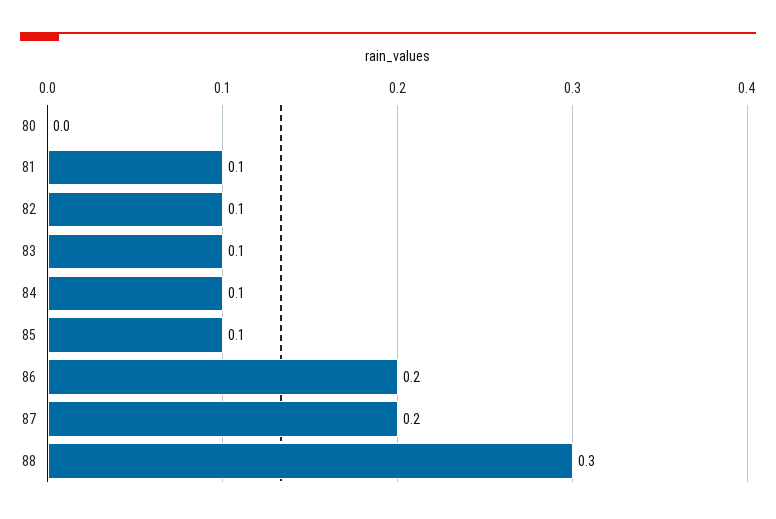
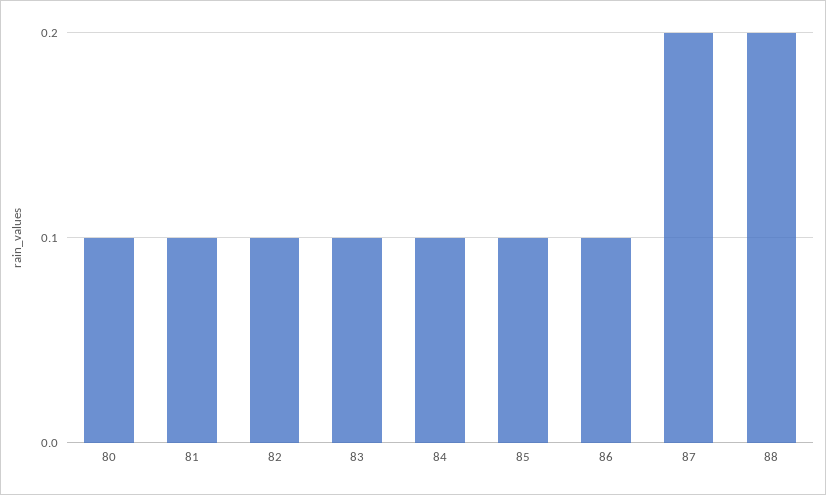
  {
-   "80": 0,
+   "80": 0.1,
    "81": 0.1,
    "82": 0.1,
    "83": 0.1,
    "84": 0.1,
    "85": 0.1,
-   "86": 0.2,
+   "86": 0.1,
    "87": 0.2,
-   "88": 0.3
+   "88": 0.2
  }

